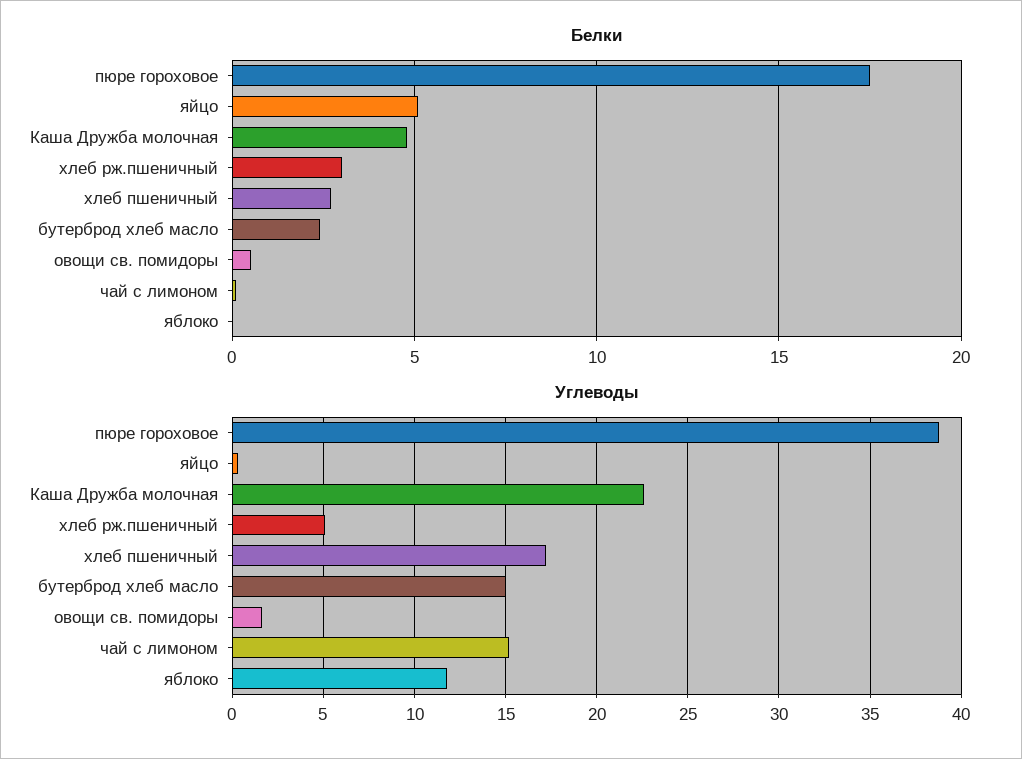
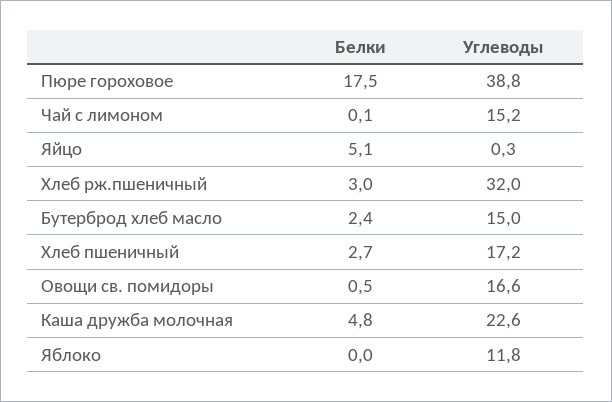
  {
    "Белки": {
      "пюре гороховое": 17.5,
      "яйцо": 5.1,
      "Каша Дружба молочная": 4.8,
      "хлеб рж.пшеничный": 3,
      "хлеб пшеничный": 2.7,
      "бутерброд хлеб масло": 2.4,
      "овощи св. помидоры": 0.5,
      "чай с лимоном": 0.1,
      "яблоко": 0
    },
    "Углеводы": {
      "пюре гороховое": 38.8,
      "яйцо": 0.3,
      "Каша Дружба молочная": 22.6,
-     "хлеб рж.пшеничный": 5,
+     "хлеб рж.пшеничный": 32,
      "хлеб пшеничный": 17.2,
      "бутерброд хлеб масло": 15,
-     "овощи св. помидоры": 1.5,
+     "овощи св. помидоры": 16.6,
      "чай с лимоном": 15.2,
      "яблоко": 11.8
    }
  }

